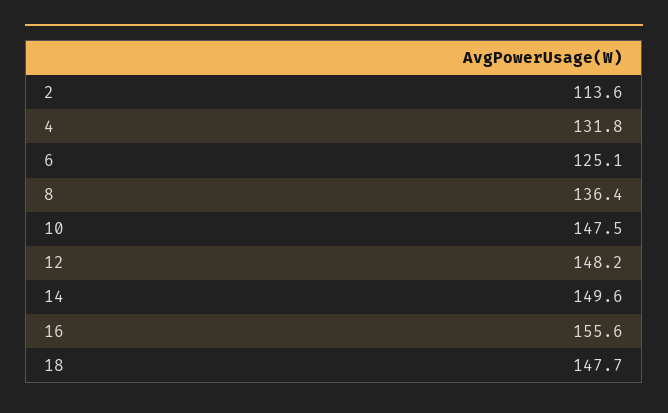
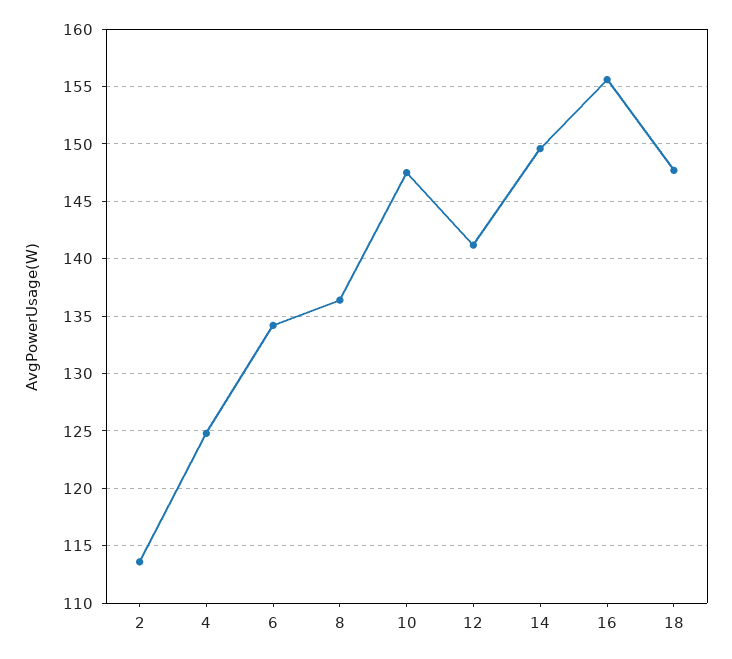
  {
    "2": 113.6,
-   "4": 131.8,
+   "4": 125,
-   "6": 125.1,
+   "6": 134,
    "8": 136.4,
    "10": 147.5,
-   "12": 148.2,
+   "12": 141,
    "14": 149.6,
    "16": 155.6,
    "18": 147.7
  }

